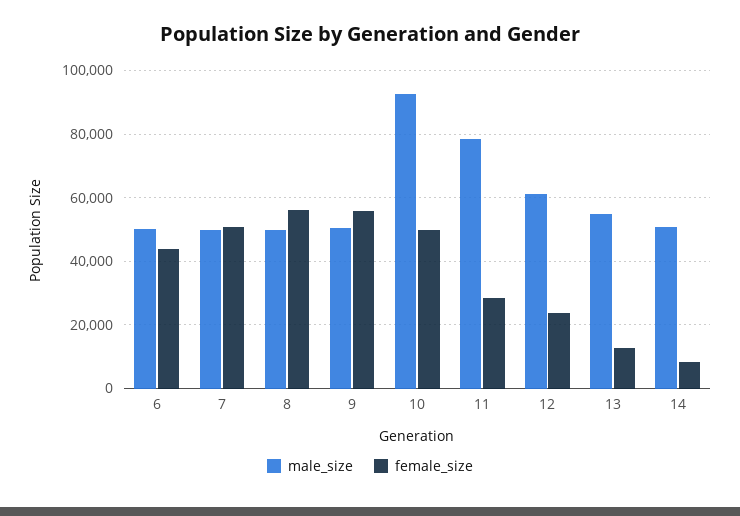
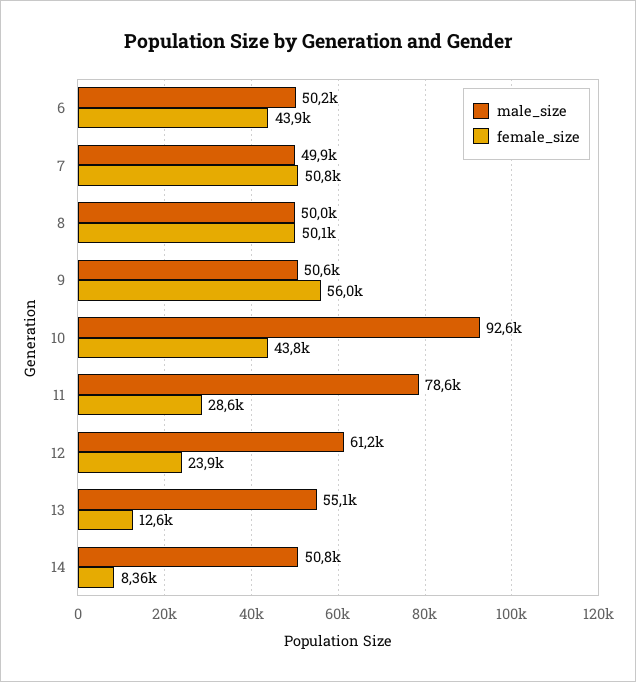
  {
    "male_size": {
      "6": 50200,
      "7": 49900,
      "8": 50000,
      "9": 50600,
      "10": 92600,
      "11": 78600,
      "12": 61200,
      "13": 55100,
      "14": 50800
    },
    "female_size": {
      "6": 43900,
      "7": 50800,
-     "8": 56000,
+     "8": 50100,
      "9": 56000,
-     "10": 50000,
+     "10": 43800,
      "11": 28600,
      "12": 23900,
      "13": 12600,
      "14": 8360
    }
  }

